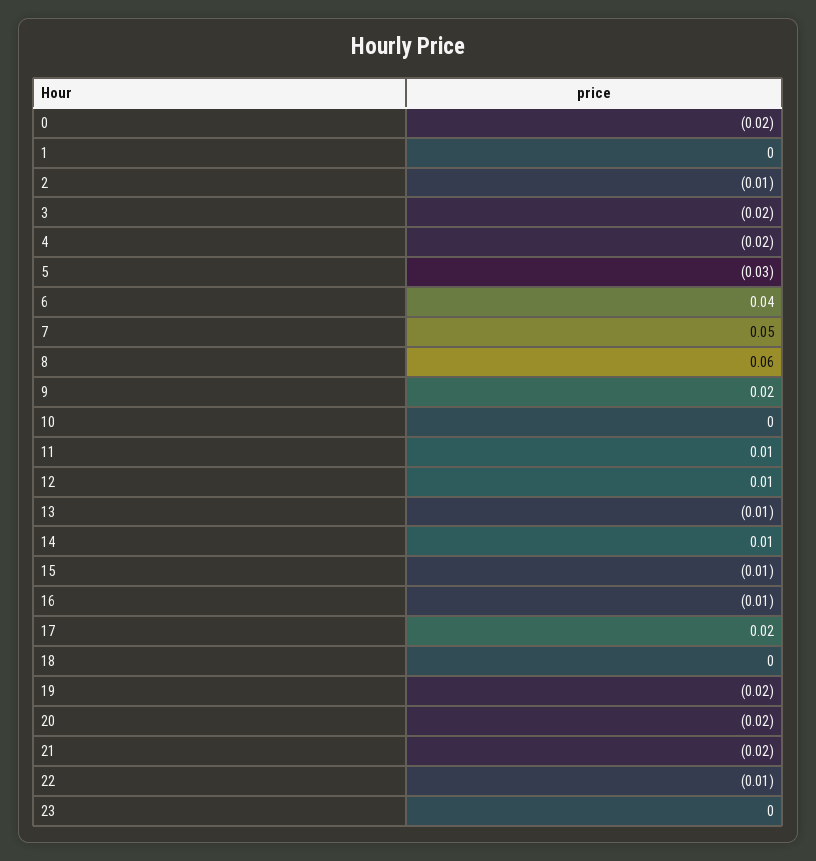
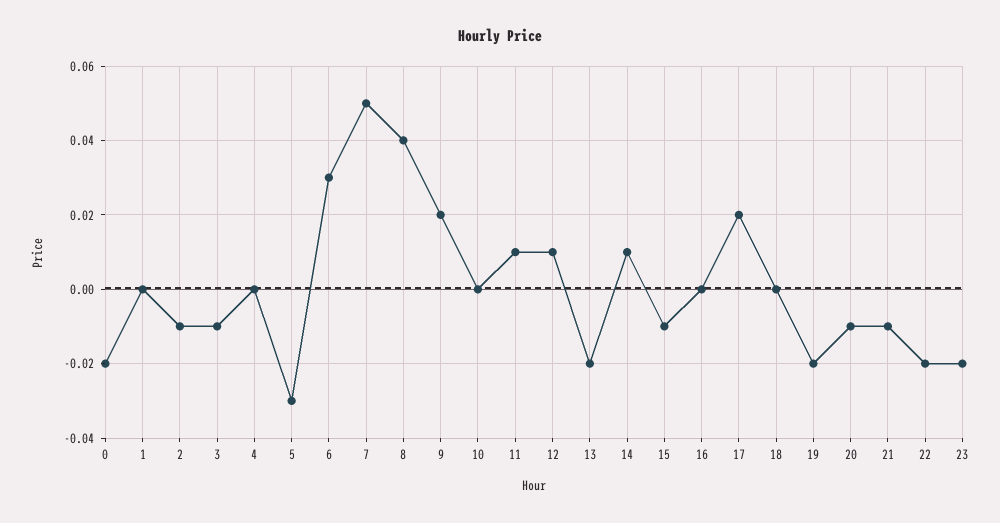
  {
    "0": -0.02,
    "1": 0,
    "2": -0.01,
-   "3": -0.02,
+   "3": -0.01,
-   "4": -0.02,
+   "4": 0,
    "5": -0.03,
-   "6": 0.04,
+   "6": 0.03,
    "7": 0.05,
-   "8": 0.06,
+   "8": 0.04,
    "9": 0.02,
    "10": 0,
    "11": 0.01,
    "12": 0.01,
-   "13": -0.01,
+   "13": -0.02,
    "14": 0.01,
    "15": -0.01,
-   "16": -0.01,
+   "16": 0,
    "17": 0.02,
    "18": 0,
    "19": -0.02,
-   "20": -0.02,
+   "20": -0.01,
-   "21": -0.02,
+   "21": -0.01,
-   "22": -0.01,
+   "22": -0.02,
-   "23": 0
+   "23": -0.02
  }

